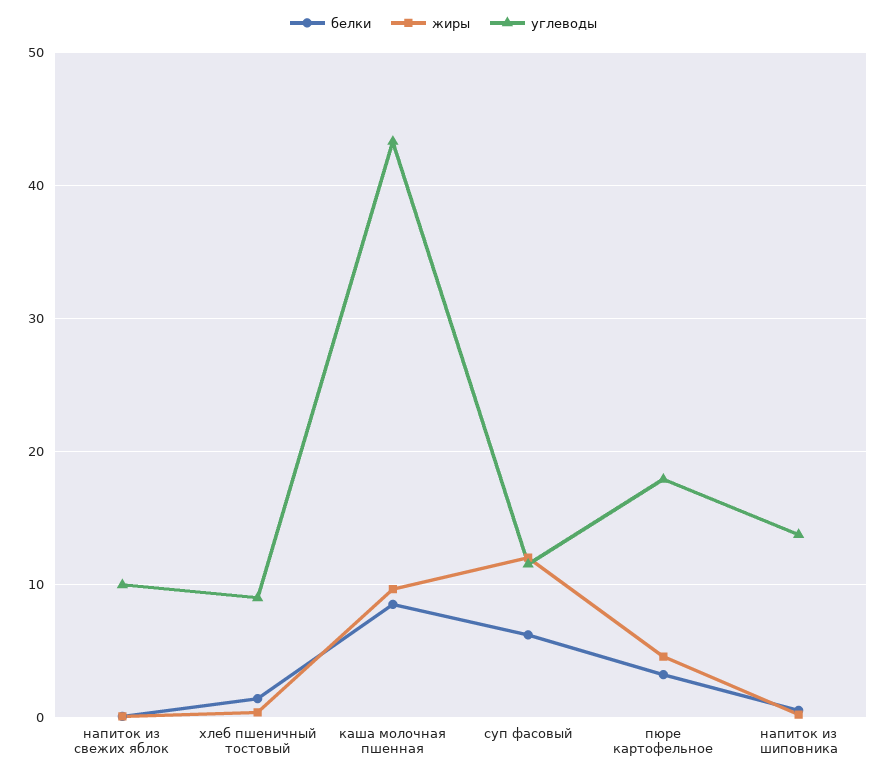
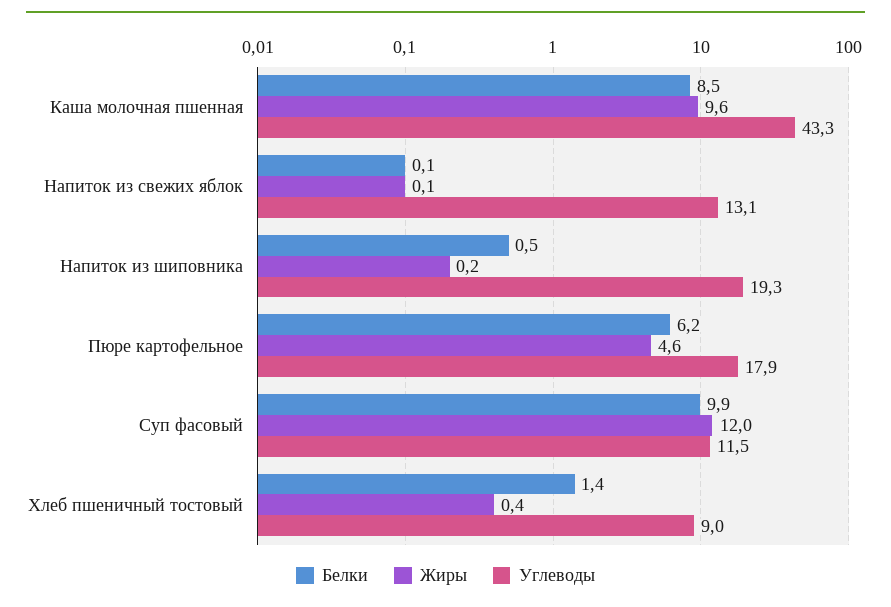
  {
    "белки": {
      "напиток из свежих яблок": 0.1,
      "хлеб пшеничный тостовый": 1.4,
      "каша молочная пшенная": 8.5,
-     "суп фасовый": 6,
+     "суп фасовый": 9.9,
-     "пюре картофельное": 3,
+     "пюре картофельное": 6.2,
      "напиток из шиповника": 0.5
    },
    "жиры": {
      "напиток из свежих яблок": 0.1,
      "хлеб пшеничный тостовый": 0.4,
      "каша молочная пшенная": 9.6,
      "суп фасовый": 12,
      "пюре картофельное": 4.6,
      "напиток из шиповника": 0.2
    },
    "углеводы": {
-     "напиток из свежих яблок": 10,
+     "напиток из свежих яблок": 13.1,
      "хлеб пшеничный тостовый": 9,
      "каша молочная пшенная": 43.3,
      "суп фасовый": 11.5,
      "пюре картофельное": 17.9,
-     "напиток из шиповника": 14
+     "напиток из шиповника": 19.3
    }
  }

